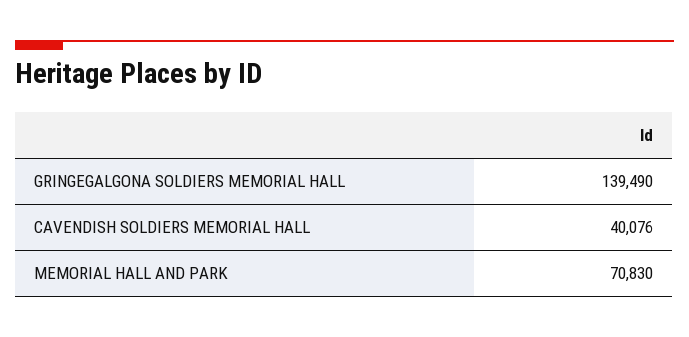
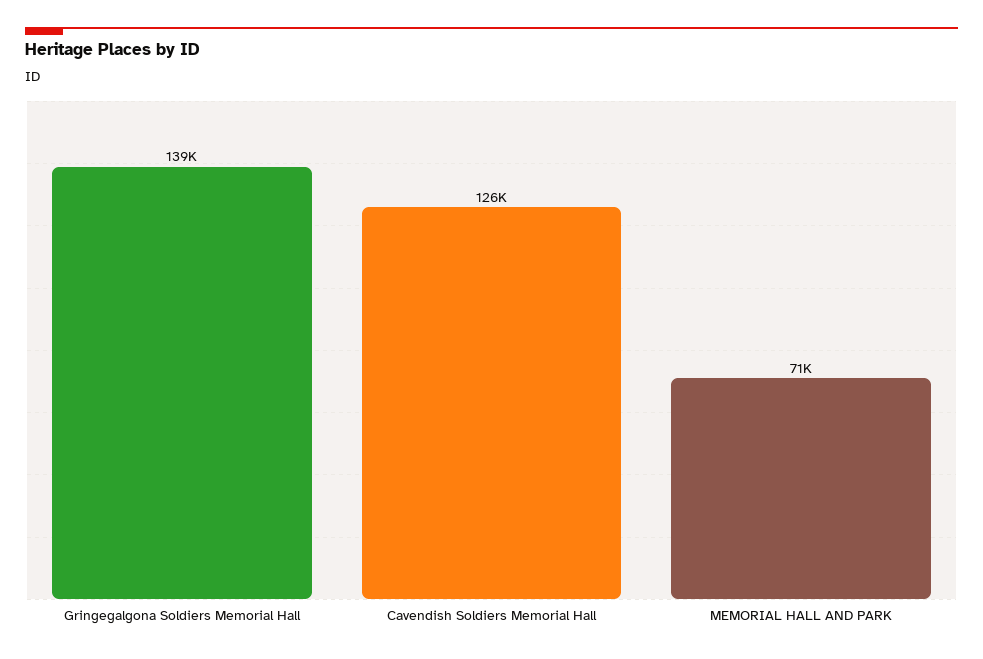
  {
    "GRINGEGALGONA SOLDIERS MEMORIAL HALL": 139490,
-   "CAVENDISH SOLDIERS MEMORIAL HALL": 40076,
+   "CAVENDISH SOLDIERS MEMORIAL HALL": 126000,
    "MEMORIAL HALL AND PARK": 70830
  }

